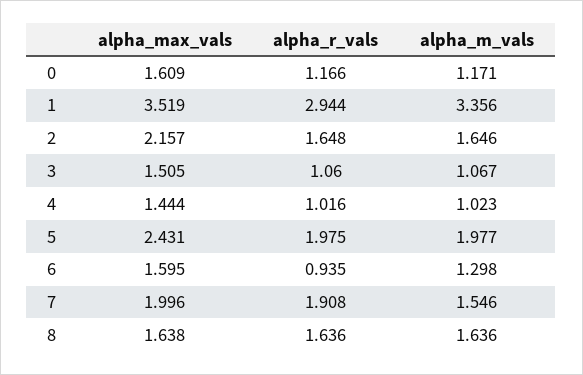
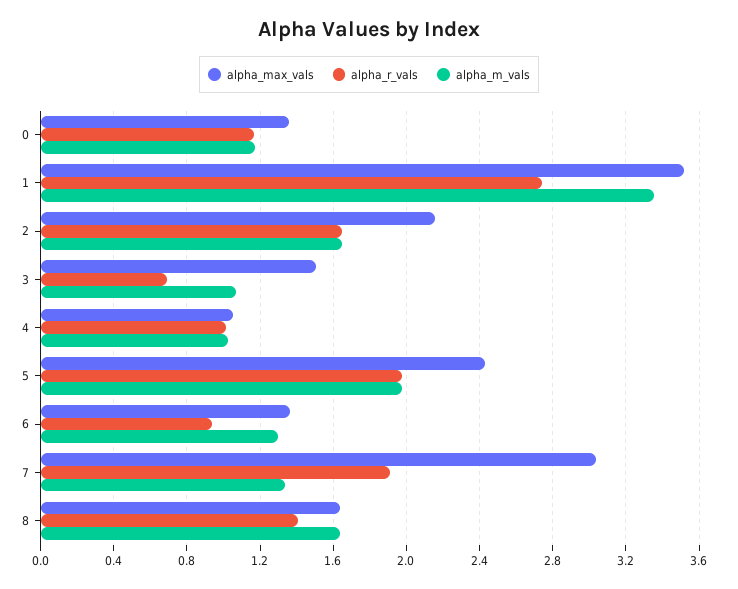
  {
    "alpha_max_vals": {
-     "0": 1.609,
+     "0": 1.35,
      "1": 3.519,
      "2": 2.157,
      "3": 1.505,
-     "4": 1.444,
+     "4": 1.05,
      "5": 2.431,
-     "6": 1.595,
+     "6": 1.35,
-     "7": 1.996,
+     "7": 3.05,
      "8": 1.638
    },
    "alpha_r_vals": {
      "0": 1.166,
-     "1": 2.944,
+     "1": 2.75,
      "2": 1.648,
-     "3": 1.06,
+     "3": 0.7,
      "4": 1.016,
      "5": 1.975,
      "6": 0.935,
      "7": 1.908,
-     "8": 1.636
+     "8": 1.4
    },
    "alpha_m_vals": {
      "0": 1.171,
      "1": 3.356,
      "2": 1.646,
      "3": 1.067,
      "4": 1.023,
      "5": 1.977,
      "6": 1.298,
-     "7": 1.546,
+     "7": 1.35,
      "8": 1.636
    }
  }

